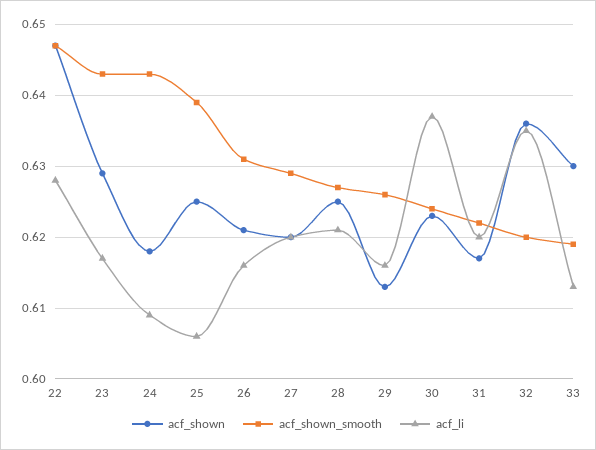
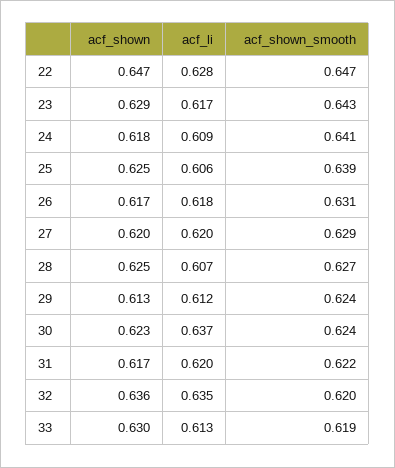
  {
    "acf_shown": {
      "22": 0.647,
      "23": 0.629,
      "24": 0.618,
      "25": 0.625,
-     "26": 0.621,
+     "26": 0.617,
      "27": 0.62,
      "28": 0.625,
      "29": 0.613,
      "30": 0.623,
      "31": 0.617,
      "32": 0.636,
      "33": 0.63
    },
    "acf_shown_smooth": {
      "22": 0.647,
      "23": 0.643,
-     "24": 0.643,
+     "24": 0.641,
      "25": 0.639,
      "26": 0.631,
      "27": 0.629,
      "28": 0.627,
-     "29": 0.626,
+     "29": 0.624,
      "30": 0.624,
      "31": 0.622,
      "32": 0.62,
      "33": 0.619
    },
    "acf_li": {
      "22": 0.628,
      "23": 0.617,
      "24": 0.609,
      "25": 0.606,
-     "26": 0.616,
+     "26": 0.618,
      "27": 0.62,
-     "28": 0.621,
+     "28": 0.607,
-     "29": 0.616,
+     "29": 0.612,
      "30": 0.637,
      "31": 0.62,
      "32": 0.635,
      "33": 0.613
    }
  }

